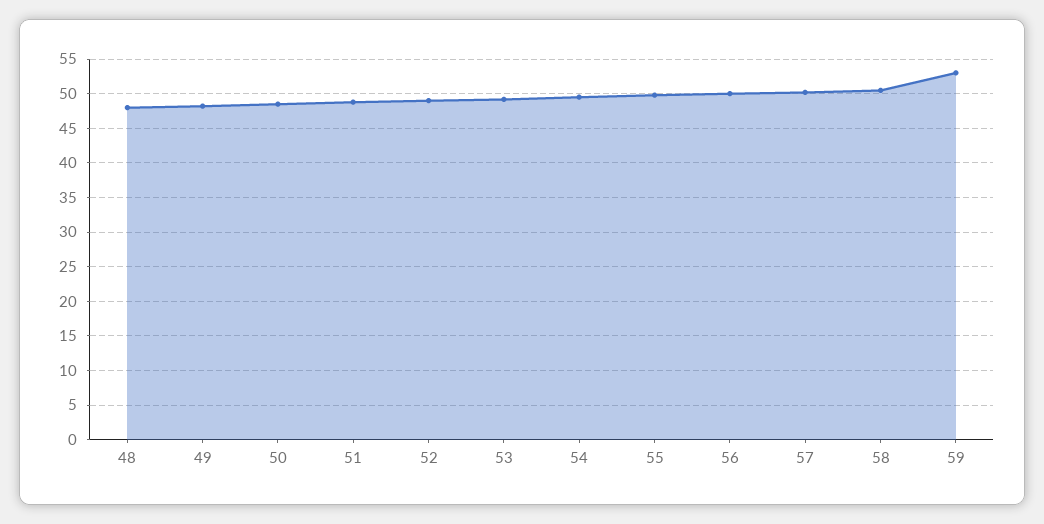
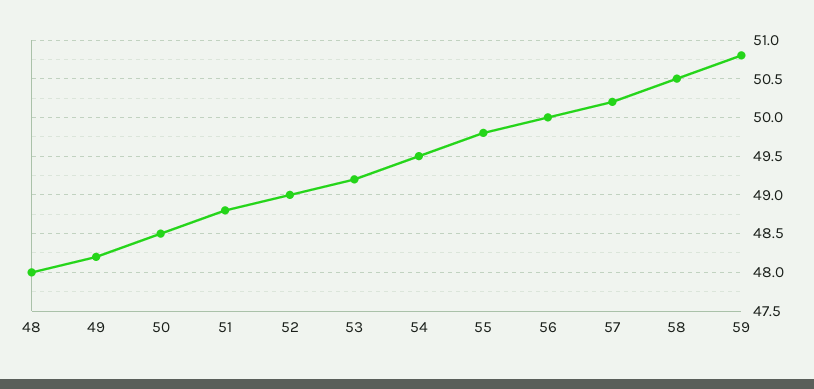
  {
    "48": 48,
    "49": 48.2,
    "50": 48.5,
    "51": 48.8,
    "52": 49,
    "53": 49.2,
    "54": 49.5,
    "55": 49.8,
    "56": 50,
    "57": 50.2,
    "58": 50.5,
-   "59": 53
+   "59": 50.8
  }

